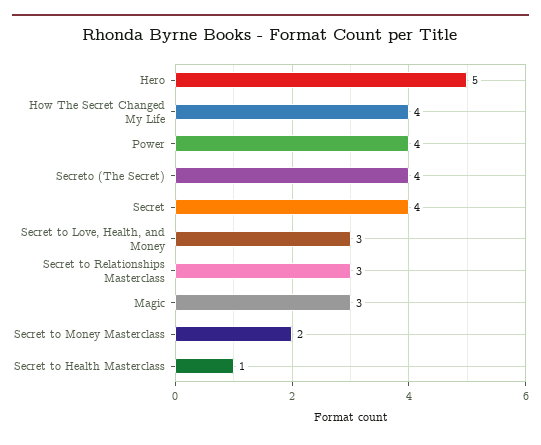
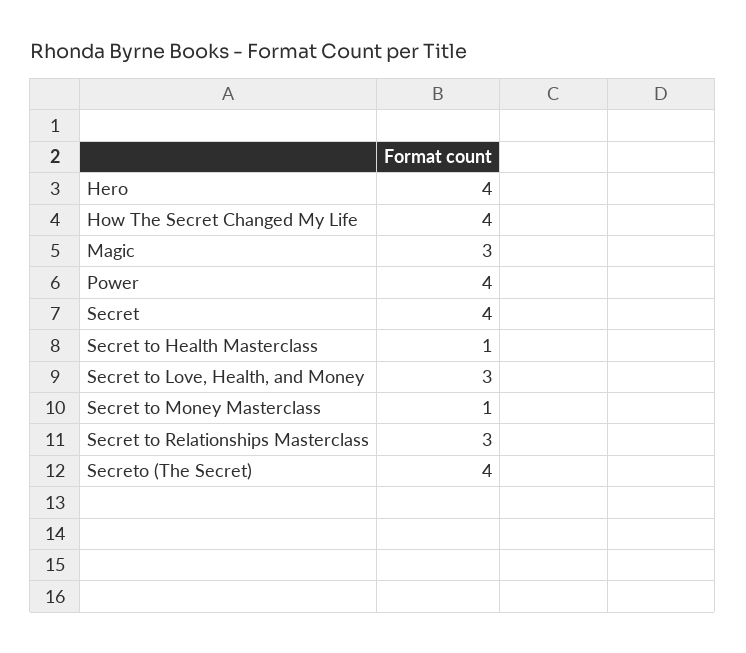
  {
-   "Hero": 5,
+   "Hero": 4,
    "How The Secret Changed My Life": 4,
    "Power": 4,
    "Secreto (The Secret)": 4,
    "Secret": 4,
    "Secret to Love, Health, and Money": 3,
    "Secret to Relationships Masterclass": 3,
    "Magic": 3,
-   "Secret to Money Masterclass": 2,
+   "Secret to Money Masterclass": 1,
    "Secret to Health Masterclass": 1
  }

